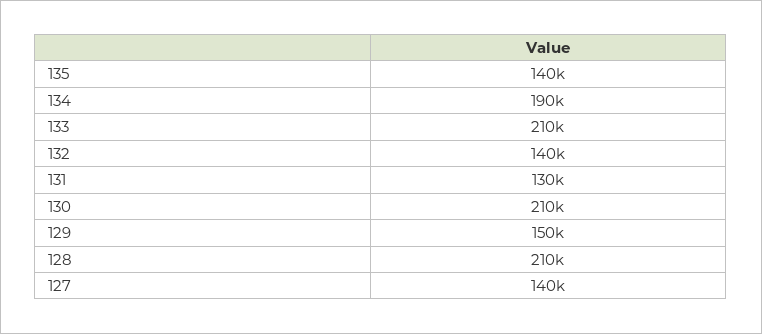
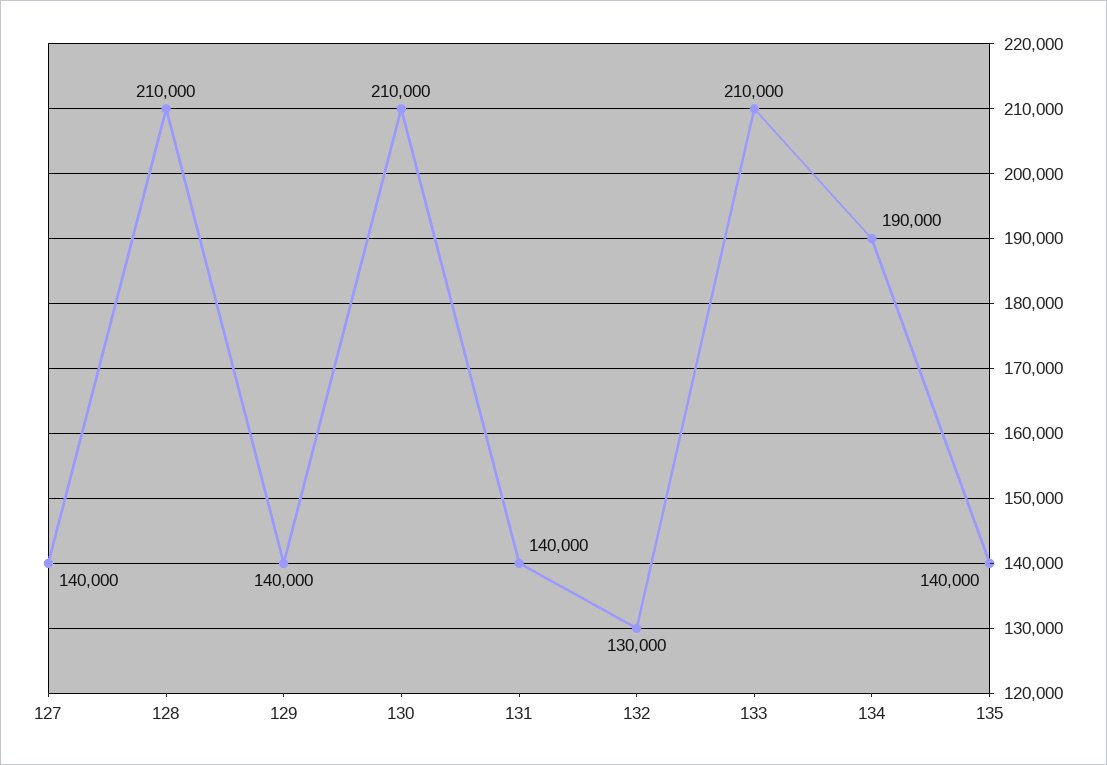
  {
    "135": 140000,
    "134": 190000,
    "133": 210000,
-   "132": 140000,
+   "132": 130000,
-   "131": 130000,
+   "131": 140000,
    "130": 210000,
-   "129": 150000,
+   "129": 140000,
    "128": 210000,
    "127": 140000
  }

